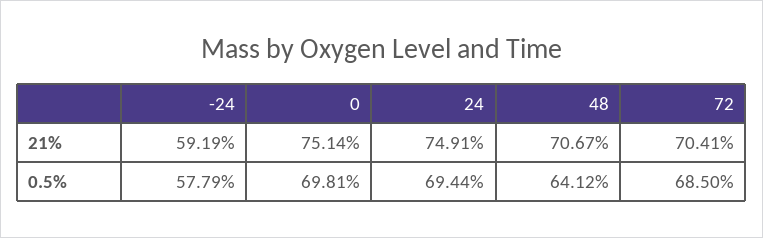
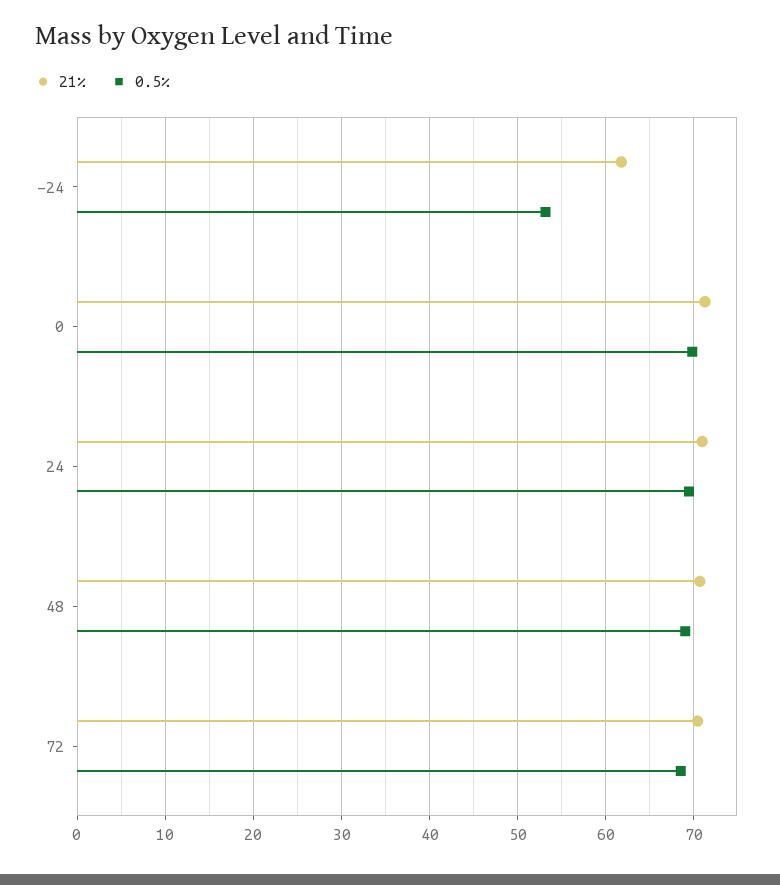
  {
    "21%": {
-     "-24": 59.19,
+     "-24": 62,
-     "0": 75.14,
+     "0": 71,
-     "24": 74.91,
+     "24": 71,
      "48": 70.67,
      "72": 70.41
    },
    "0.5%": {
-     "-24": 57.79,
+     "-24": 53,
      "0": 69.81,
      "24": 69.44,
-     "48": 64.12,
+     "48": 69,
      "72": 68.5
    }
  }

